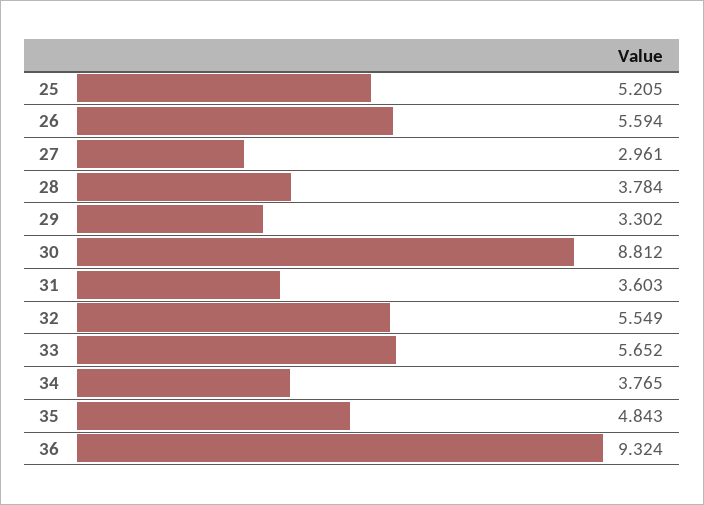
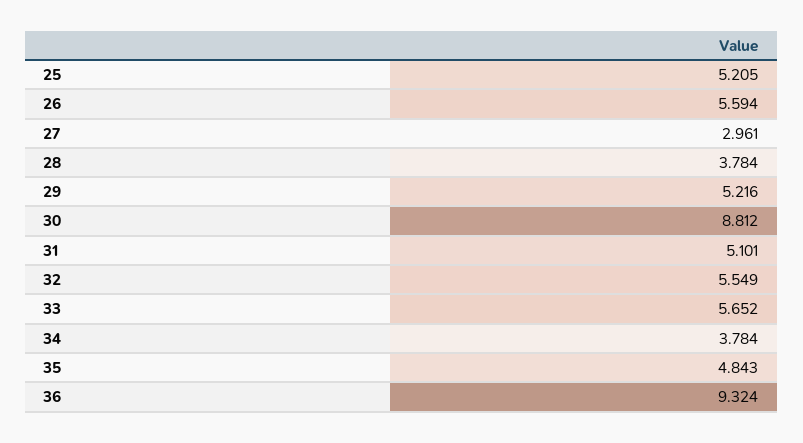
  {
    "25": 5.205,
    "26": 5.594,
    "27": 2.961,
    "28": 3.784,
-   "29": 3.302,
+   "29": 5.216,
    "30": 8.812,
-   "31": 3.603,
+   "31": 5.101,
    "32": 5.549,
    "33": 5.652,
-   "34": 3.765,
+   "34": 3.784,
    "35": 4.843,
    "36": 9.324
  }

